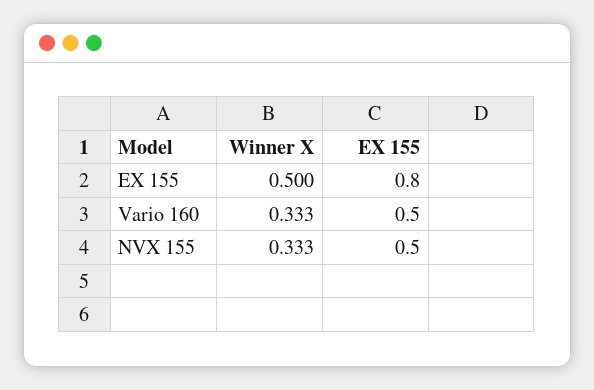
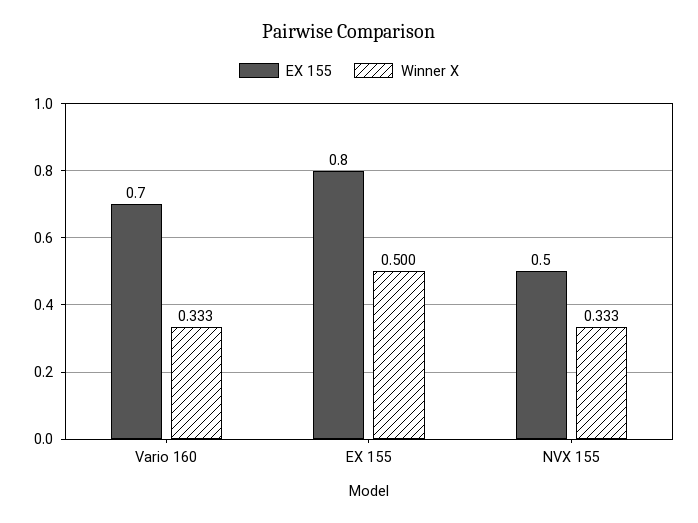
  {
    "Winner X": {
      "EX 155": 0.5,
      "Vario 160": 0.333,
      "NVX 155": 0.333
    },
    "EX 155": {
      "EX 155": 0.8,
-     "Vario 160": 0.5,
+     "Vario 160": 0.7,
      "NVX 155": 0.5
    }
  }

